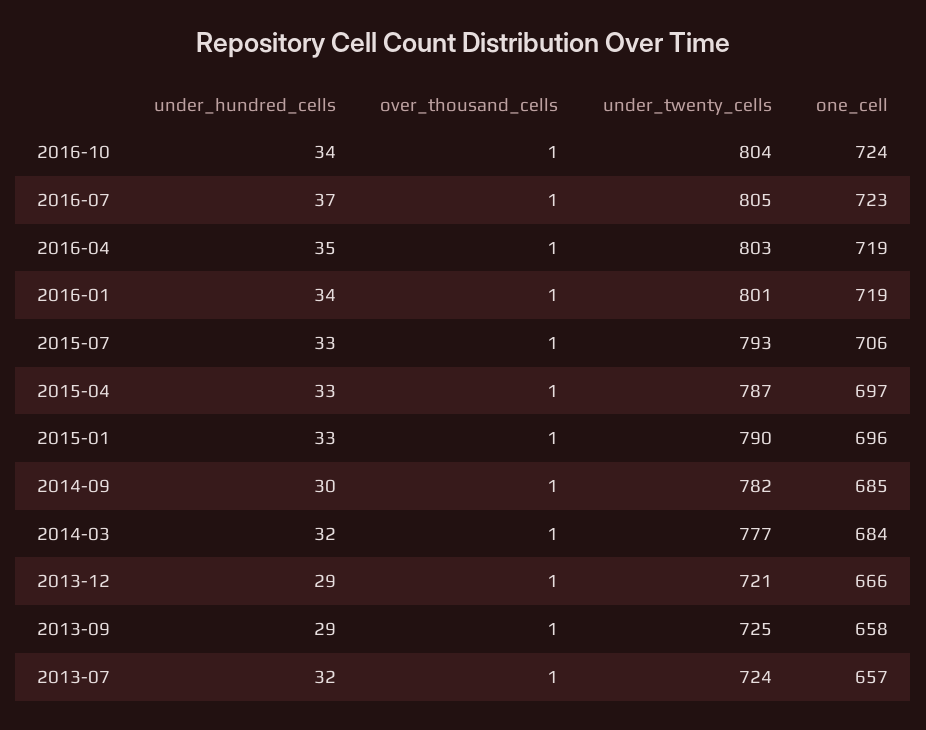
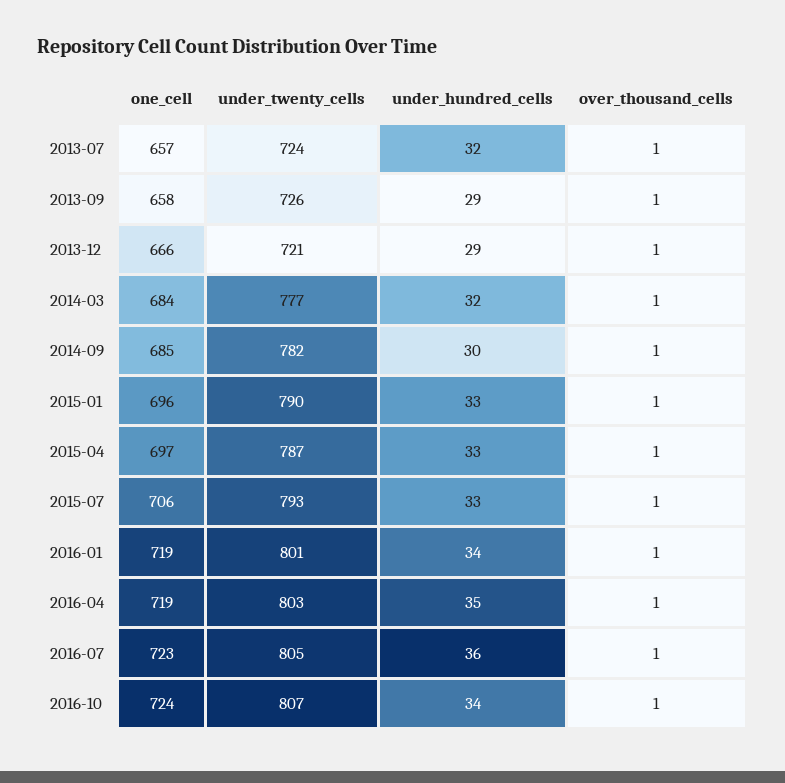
  {
    "under_hundred_cells": {
      "2016-10": 34,
-     "2016-07": 37,
+     "2016-07": 36,
      "2016-04": 35,
      "2016-01": 34,
      "2015-07": 33,
      "2015-04": 33,
      "2015-01": 33,
      "2014-09": 30,
      "2014-03": 32,
      "2013-12": 29,
      "2013-09": 29,
      "2013-07": 32
    },
    "over_thousand_cells": {
      "2016-10": 1,
      "2016-07": 1,
      "2016-04": 1,
      "2016-01": 1,
      "2015-07": 1,
      "2015-04": 1,
      "2015-01": 1,
      "2014-09": 1,
      "2014-03": 1,
      "2013-12": 1,
      "2013-09": 1,
      "2013-07": 1
    },
    "under_twenty_cells": {
-     "2016-10": 804,
+     "2016-10": 807,
      "2016-07": 805,
      "2016-04": 803,
      "2016-01": 801,
      "2015-07": 793,
      "2015-04": 787,
      "2015-01": 790,
      "2014-09": 782,
      "2014-03": 777,
      "2013-12": 721,
-     "2013-09": 725,
+     "2013-09": 726,
      "2013-07": 724
    },
    "one_cell": {
      "2016-10": 724,
      "2016-07": 723,
      "2016-04": 719,
      "2016-01": 719,
      "2015-07": 706,
      "2015-04": 697,
      "2015-01": 696,
      "2014-09": 685,
      "2014-03": 684,
      "2013-12": 666,
      "2013-09": 658,
      "2013-07": 657
    }
  }

